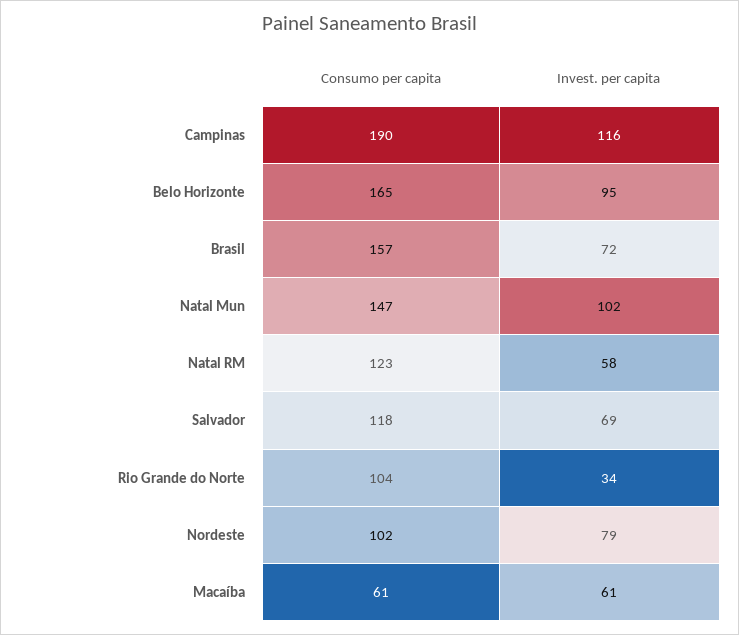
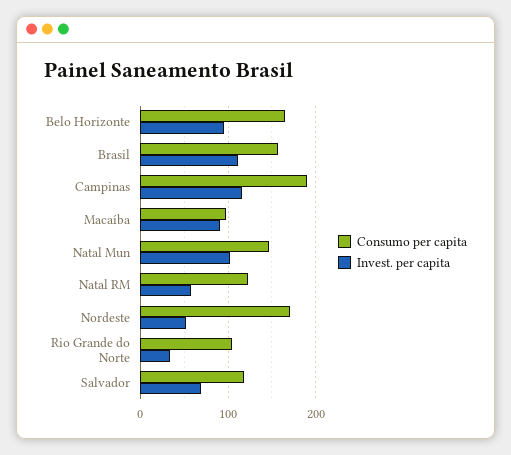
  {
    "Consumo per capita": {
      "Campinas": 190,
      "Belo Horizonte": 165,
      "Brasil": 157,
      "Natal Mun": 147,
      "Natal RM": 123,
      "Salvador": 118,
      "Rio Grande do Norte": 104,
-     "Nordeste": 102,
+     "Nordeste": 170,
-     "Macaíba": 61
+     "Macaíba": 100
    },
    "Invest. per capita": {
      "Campinas": 116,
      "Belo Horizonte": 95,
-     "Brasil": 72,
+     "Brasil": 110,
      "Natal Mun": 102,
      "Natal RM": 58,
      "Salvador": 69,
      "Rio Grande do Norte": 34,
-     "Nordeste": 79,
+     "Nordeste": 50,
-     "Macaíba": 61
+     "Macaíba": 90
    }
  }

